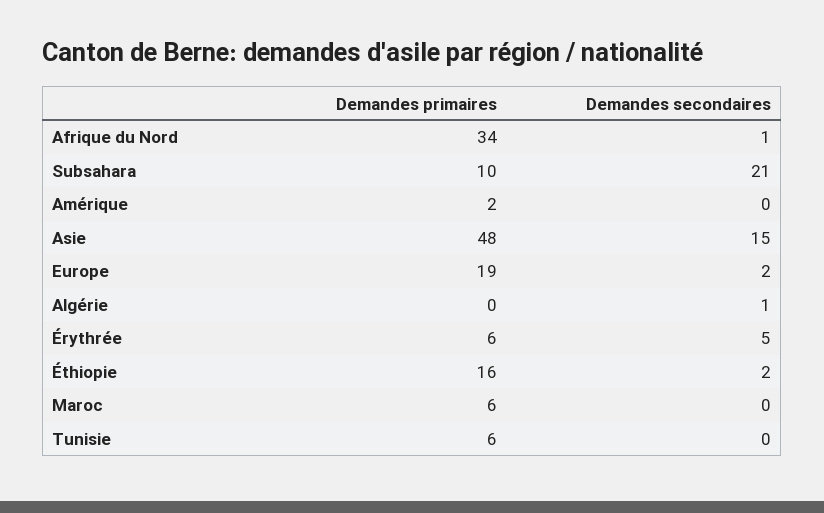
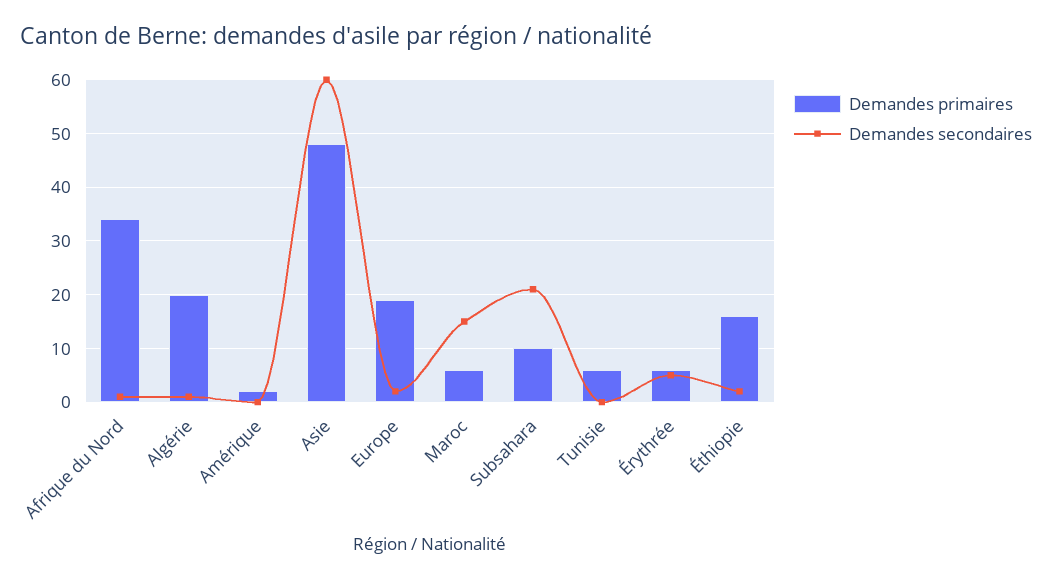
  {
    "Demandes primaires": {
      "Afrique du Nord": 34,
      "Subsahara": 10,
      "Amérique": 2,
      "Asie": 48,
      "Europe": 19,
-     "Algérie": 0,
+     "Algérie": 20,
      "Érythrée": 6,
      "Éthiopie": 16,
      "Maroc": 6,
      "Tunisie": 6
    },
    "Demandes secondaires": {
      "Afrique du Nord": 1,
      "Subsahara": 21,
      "Amérique": 0,
-     "Asie": 15,
+     "Asie": 60,
      "Europe": 2,
      "Algérie": 1,
      "Érythrée": 5,
      "Éthiopie": 2,
-     "Maroc": 0,
+     "Maroc": 15,
      "Tunisie": 0
    }
  }

